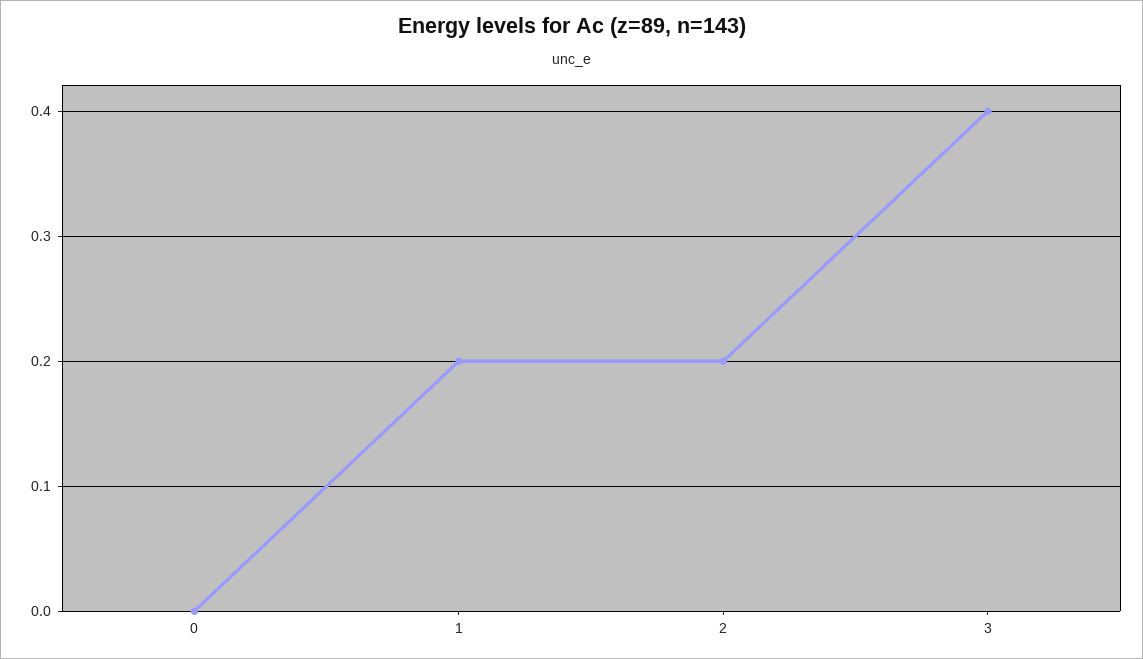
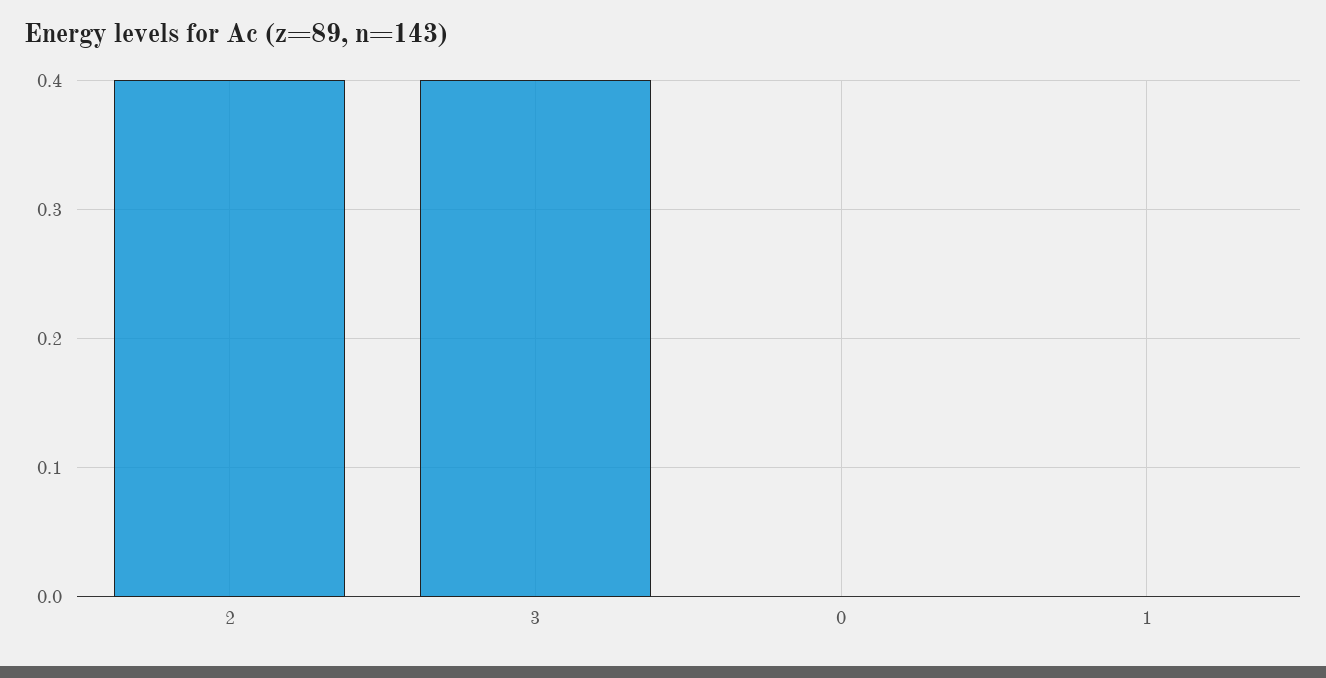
  {
    "0": 0,
-   "1": 0.2,
+   "1": 0,
-   "2": 0.2,
+   "2": 0.4,
    "3": 0.4
  }

